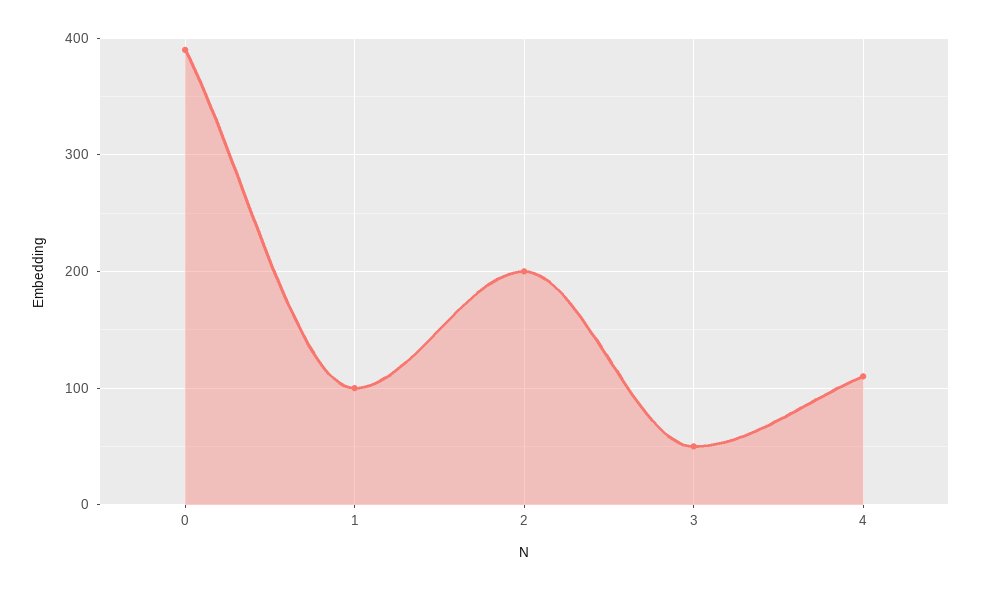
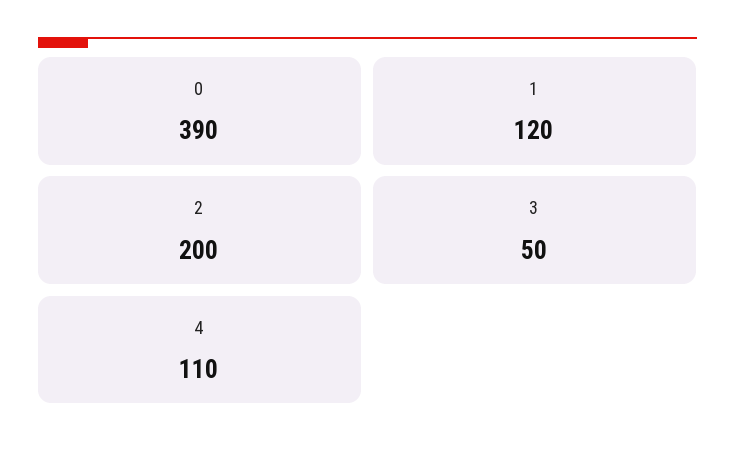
  {
    "0": 390,
-   "1": 100,
+   "1": 120,
    "2": 200,
    "3": 50,
    "4": 110
  }

